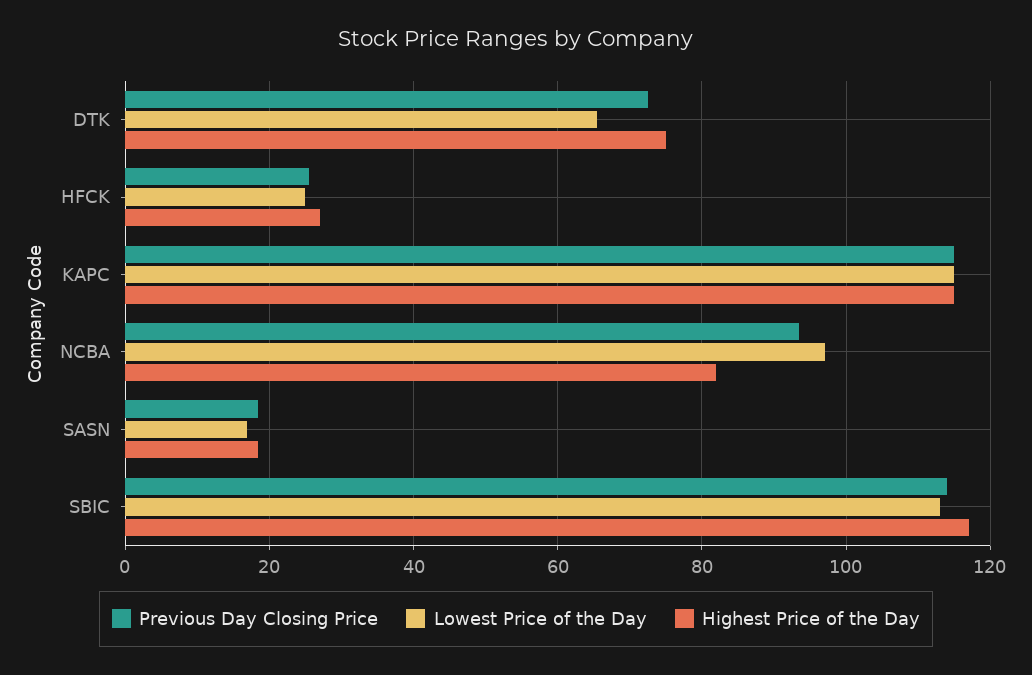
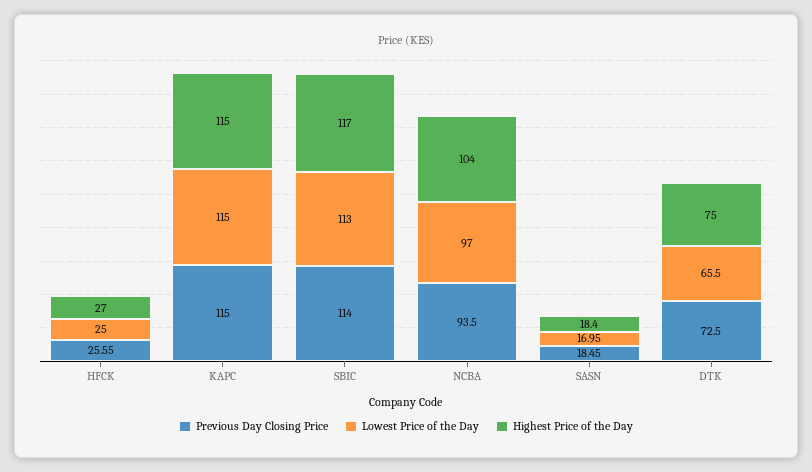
  {
    "Previous Day Closing Price": {
      "DTK": 72.5,
      "HFCK": 25.55,
      "KAPC": 115,
      "NCBA": 93.5,
      "SASN": 18.45,
      "SBIC": 114
    },
    "Lowest Price of the Day": {
      "DTK": 65.5,
      "HFCK": 25,
      "KAPC": 115,
      "NCBA": 97,
      "SASN": 16.95,
      "SBIC": 113
    },
    "Highest Price of the Day": {
      "DTK": 75,
      "HFCK": 27,
      "KAPC": 115,
-     "NCBA": 82,
+     "NCBA": 104,
      "SASN": 18.4,
      "SBIC": 117
    }
  }

